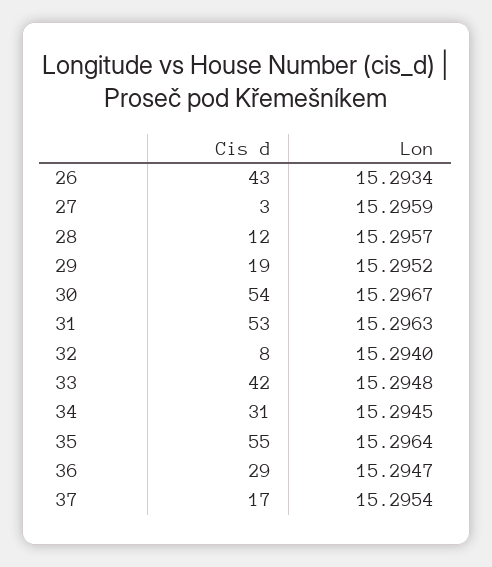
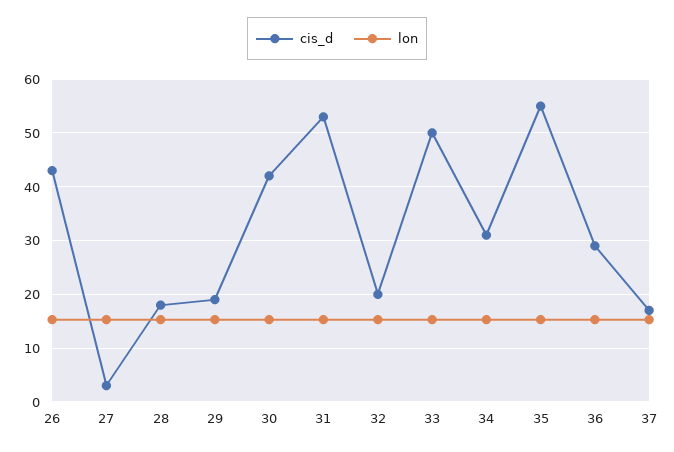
  {
    "Cis d": {
      "26": 43,
      "27": 3,
-     "28": 12,
+     "28": 18,
      "29": 19,
-     "30": 54,
+     "30": 42,
      "31": 53,
-     "32": 8,
+     "32": 20,
-     "33": 42,
+     "33": 50,
      "34": 31,
      "35": 55,
      "36": 29,
      "37": 17
    },
    "Lon": {
      "26": 15.2934,
      "27": 15.2959,
      "28": 15.2957,
      "29": 15.2952,
      "30": 15.2967,
      "31": 15.2963,
      "32": 15.294,
      "33": 15.2948,
      "34": 15.2945,
      "35": 15.2964,
      "36": 15.2947,
      "37": 15.2954
    }
  }

